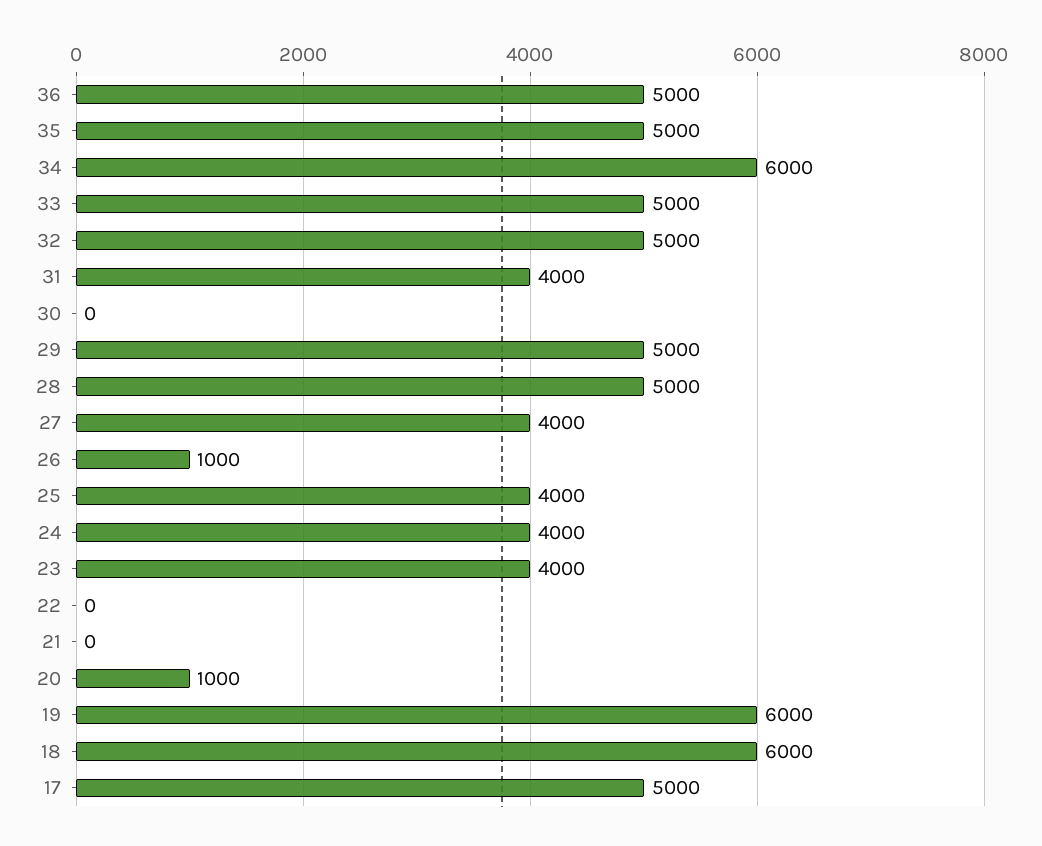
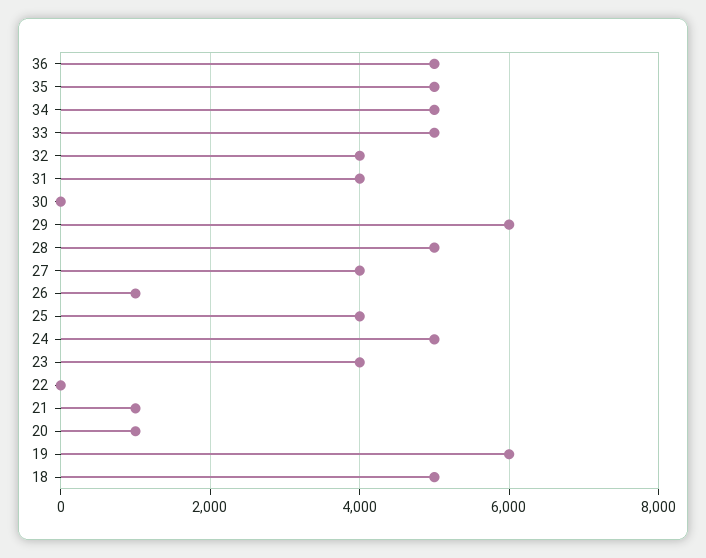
  {
    "36": 5000,
    "35": 5000,
-   "34": 6000,
+   "34": 5000,
    "33": 5000,
-   "32": 5000,
+   "32": 4000,
    "31": 4000,
    "30": 0,
-   "29": 5000,
+   "29": 6000,
    "28": 5000,
    "27": 4000,
    "26": 1000,
    "25": 4000,
-   "24": 4000,
+   "24": 5000,
    "23": 4000,
    "22": 0,
-   "21": 0,
+   "21": 1000,
    "20": 1000,
    "19": 6000,
-   "18": 6000,
+   "18": 5000
-   "17": 5000
  }

